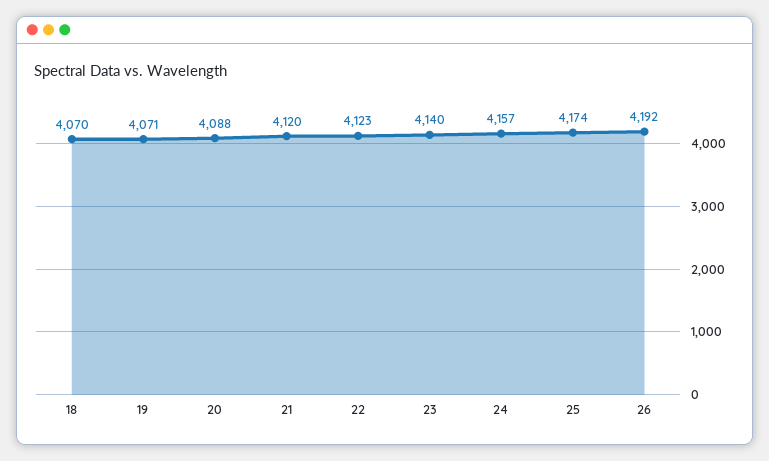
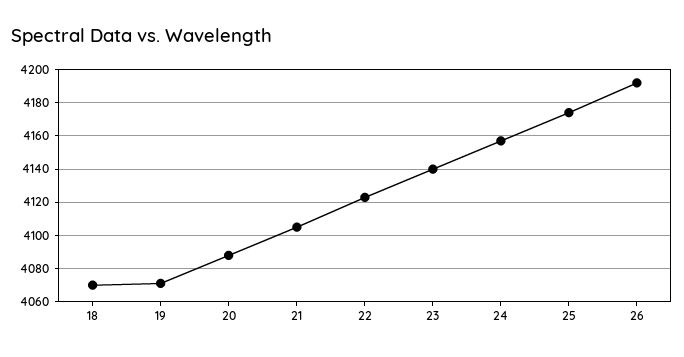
  {
    "18": 4070,
    "19": 4071,
    "20": 4088,
-   "21": 4120,
+   "21": 4105,
    "22": 4123,
    "23": 4140,
    "24": 4157,
    "25": 4174,
    "26": 4192
  }

